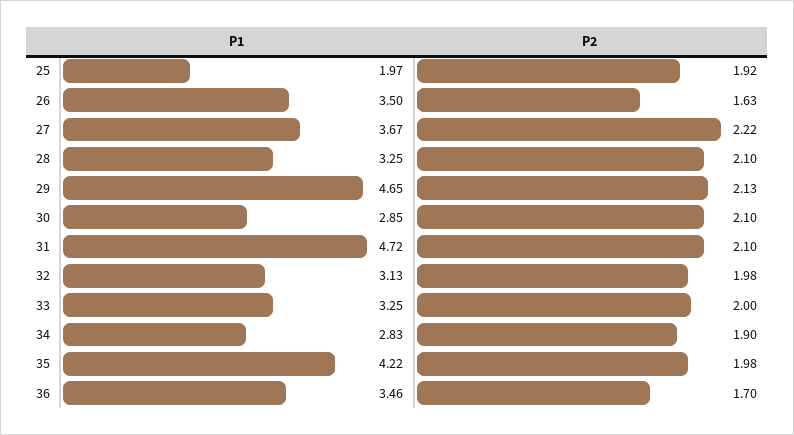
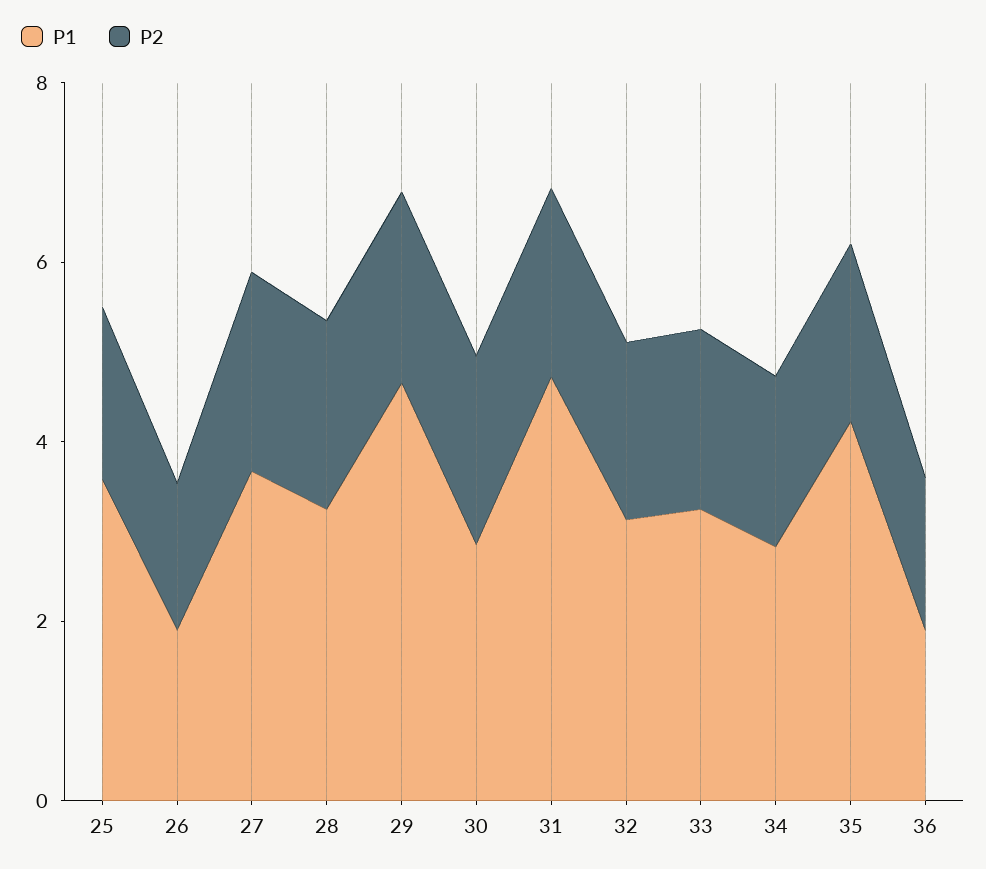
  {
    "P1": {
-     "25": 1.97,
+     "25": 3.5,
-     "26": 3.5,
+     "26": 2,
      "27": 3.67,
      "28": 3.25,
      "29": 4.65,
      "30": 2.85,
      "31": 4.72,
      "32": 3.13,
      "33": 3.25,
      "34": 2.83,
      "35": 4.22,
-     "36": 3.46
+     "36": 2
    },
    "P2": {
      "25": 1.92,
      "26": 1.63,
      "27": 2.22,
      "28": 2.1,
      "29": 2.13,
      "30": 2.1,
      "31": 2.1,
      "32": 1.98,
      "33": 2,
      "34": 1.9,
      "35": 1.98,
      "36": 1.7
    }
  }

